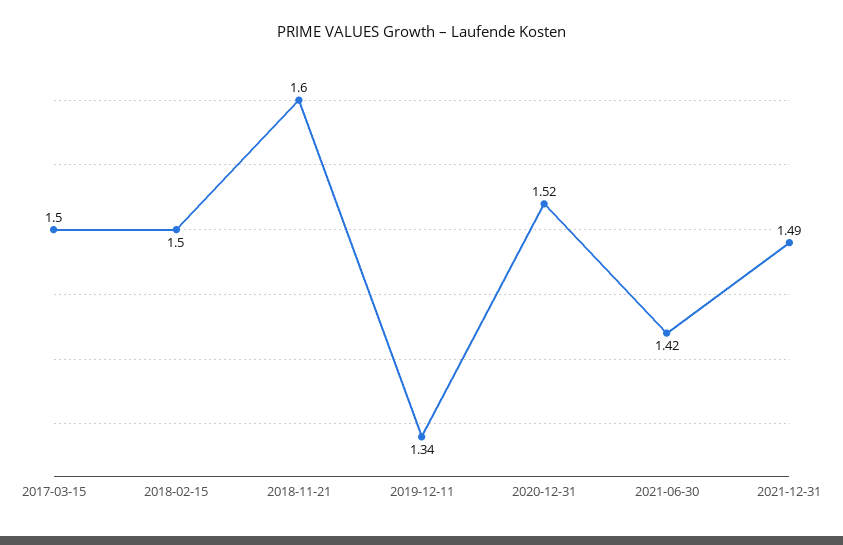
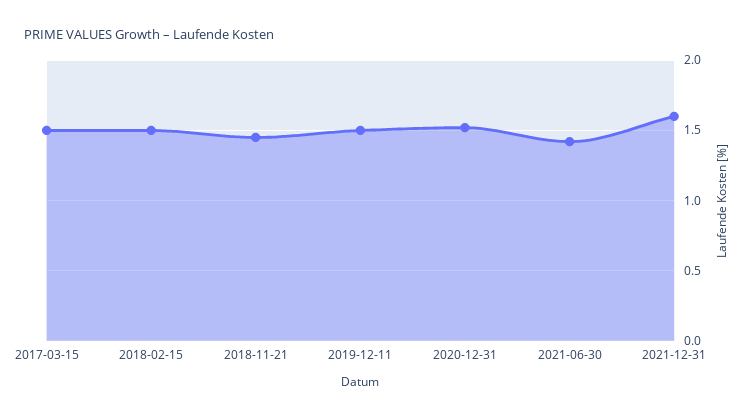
  {
    "2017-03-15": 1.5,
    "2018-02-15": 1.5,
-   "2018-11-21": 1.6,
+   "2018-11-21": 1.45,
-   "2019-12-11": 1.34,
+   "2019-12-11": 1.5,
    "2020-12-31": 1.52,
    "2021-06-30": 1.42,
-   "2021-12-31": 1.49
+   "2021-12-31": 1.6
  }

